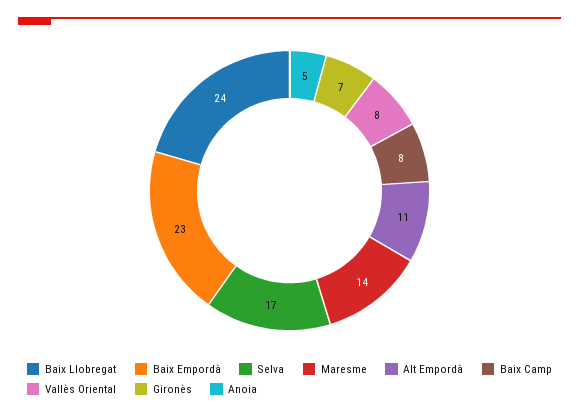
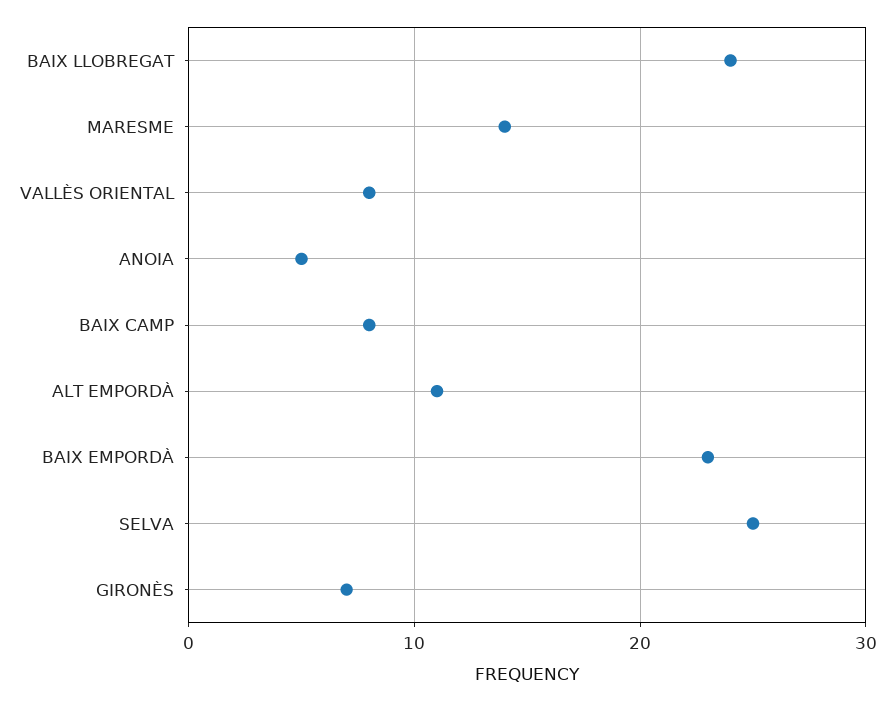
  {
    "Baix Llobregat": 24,
    "Baix Empordà": 23,
-   "Selva": 17,
+   "Selva": 25,
    "Maresme": 14,
    "Alt Empordà": 11,
    "Baix Camp": 8,
    "Vallès Oriental": 8,
    "Gironès": 7,
    "Anoia": 5
  }

